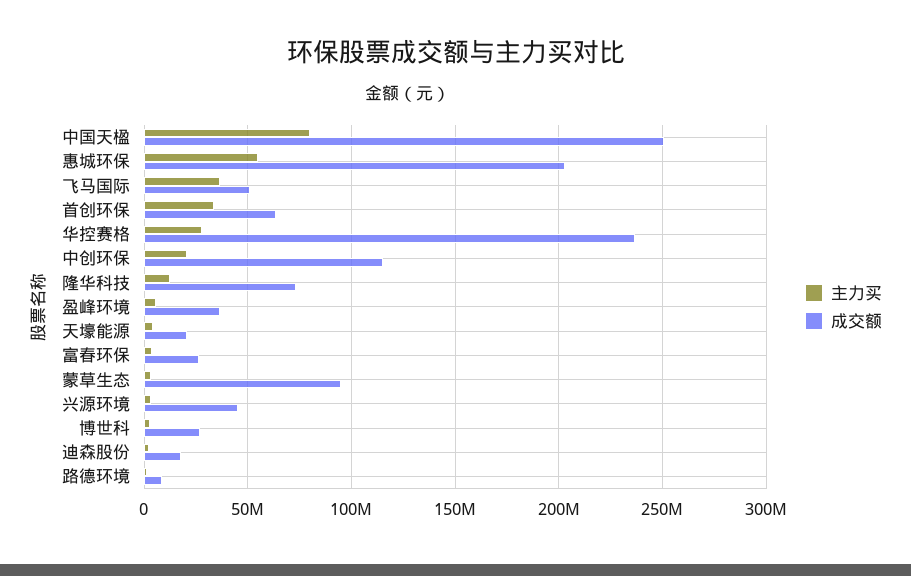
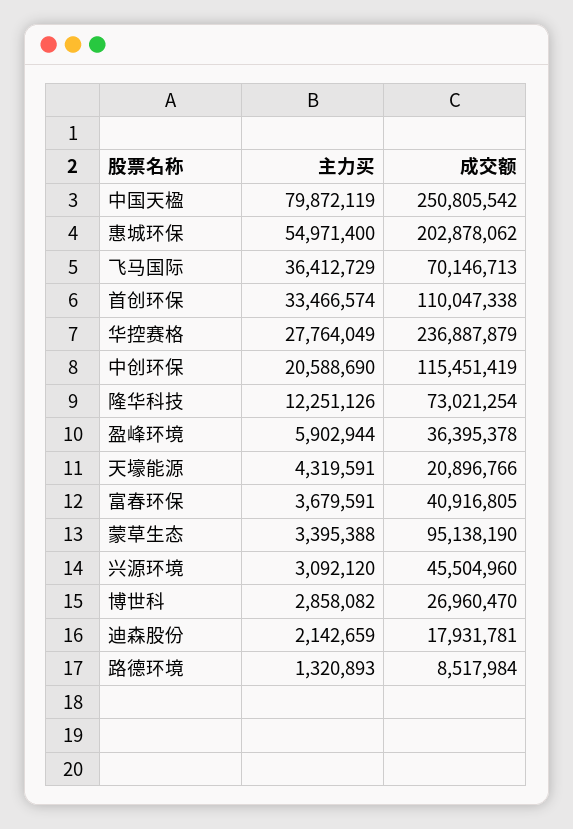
  {
    "主力买": {
      "中国天楹": 79872119,
      "惠城环保": 54971400,
      "飞马国际": 36412729,
      "首创环保": 33466574,
      "华控赛格": 27764049,
      "中创环保": 20588690,
      "隆华科技": 12251126,
      "盈峰环境": 5902944,
      "天壕能源": 4319591,
      "富春环保": 3679591,
      "蒙草生态": 3395388,
      "兴源环境": 3092120,
      "博世科": 2858082,
      "迪森股份": 2142659,
      "路德环境": 1320893
    },
    "成交额": {
      "中国天楹": 250805542,
      "惠城环保": 202878062,
-     "飞马国际": 50000000,
+     "飞马国际": 70146713,
-     "首创环保": 65000000,
+     "首创环保": 110047338,
      "华控赛格": 236887879,
      "中创环保": 115451419,
      "隆华科技": 73021254,
      "盈峰环境": 36395378,
      "天壕能源": 20896766,
-     "富春环保": 25000000,
+     "富春环保": 40916805,
      "蒙草生态": 95138190,
      "兴源环境": 45504960,
      "博世科": 26960470,
      "迪森股份": 17931781,
      "路德环境": 8517984
    }
  }

